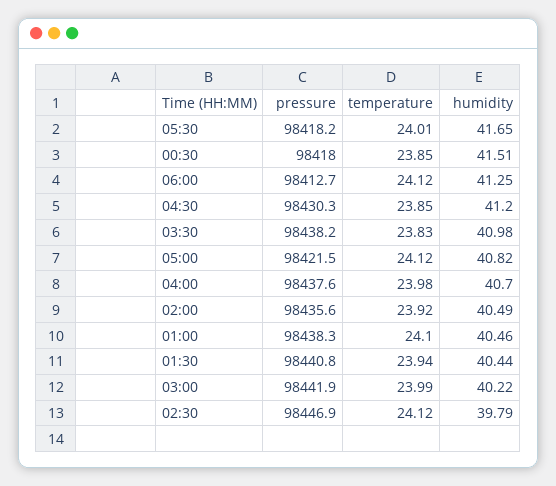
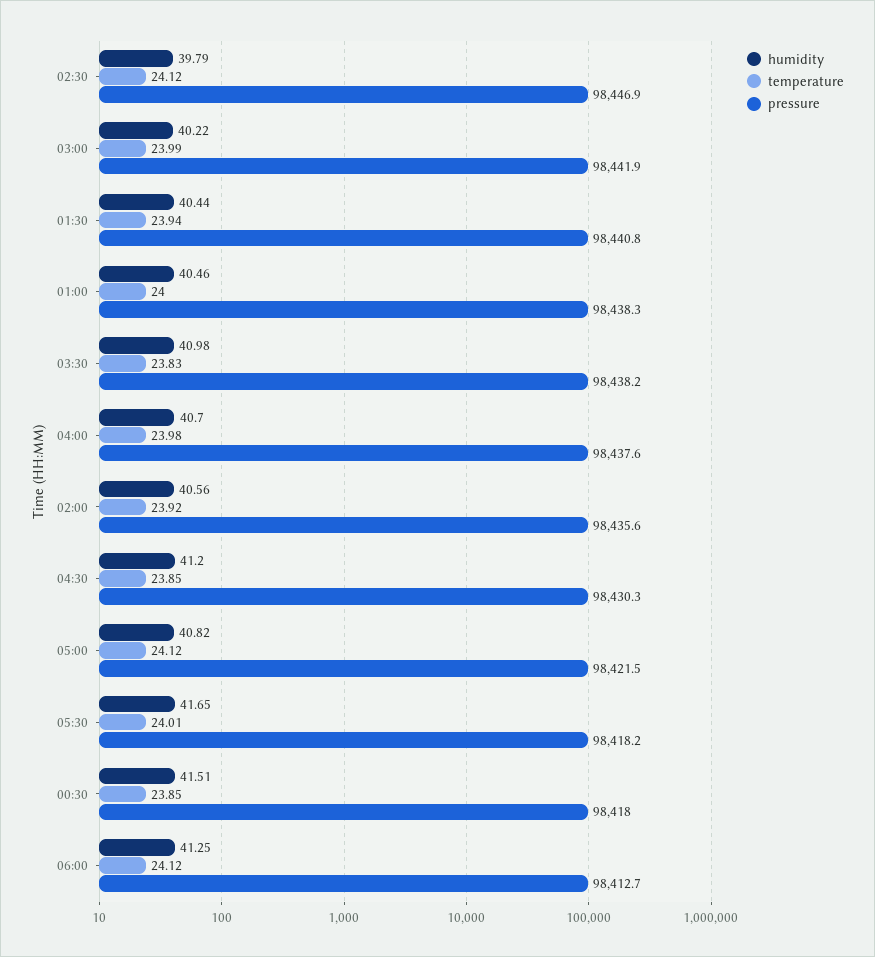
  {
    "pressure": {
      "05:30": 98418.2,
      "00:30": 98418,
      "06:00": 98412.7,
      "04:30": 98430.3,
      "03:30": 98438.2,
      "05:00": 98421.5,
      "04:00": 98437.6,
      "02:00": 98435.6,
      "01:00": 98438.3,
      "01:30": 98440.8,
      "03:00": 98441.9,
      "02:30": 98446.9
    },
    "temperature": {
      "05:30": 24.01,
      "00:30": 23.85,
      "06:00": 24.12,
      "04:30": 23.85,
      "03:30": 23.83,
      "05:00": 24.12,
      "04:00": 23.98,
      "02:00": 23.92,
-     "01:00": 24.1,
+     "01:00": 24,
      "01:30": 23.94,
      "03:00": 23.99,
      "02:30": 24.12
    },
    "humidity": {
      "05:30": 41.65,
      "00:30": 41.51,
      "06:00": 41.25,
      "04:30": 41.2,
      "03:30": 40.98,
      "05:00": 40.82,
      "04:00": 40.7,
-     "02:00": 40.49,
+     "02:00": 40.56,
      "01:00": 40.46,
      "01:30": 40.44,
      "03:00": 40.22,
      "02:30": 39.79
    }
  }

